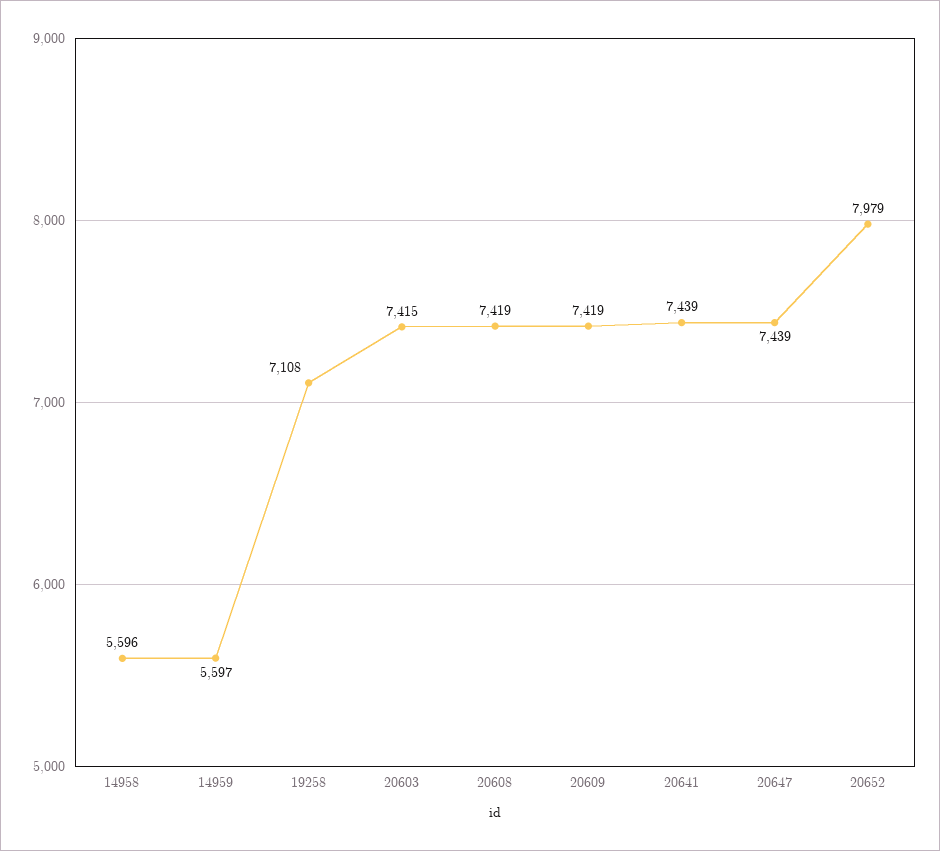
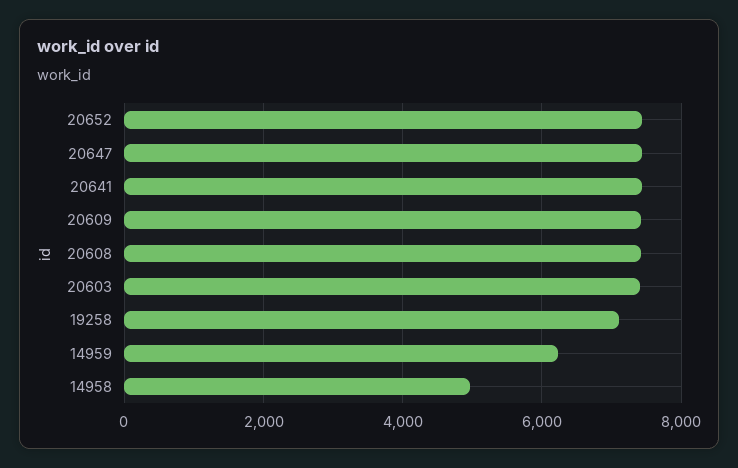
  {
-   "14958": 5596,
+   "14958": 5000,
-   "14959": 5597,
+   "14959": 6200,
    "19258": 7108,
    "20603": 7415,
    "20608": 7419,
    "20609": 7419,
    "20641": 7439,
    "20647": 7439,
-   "20652": 7979
+   "20652": 7400
  }

